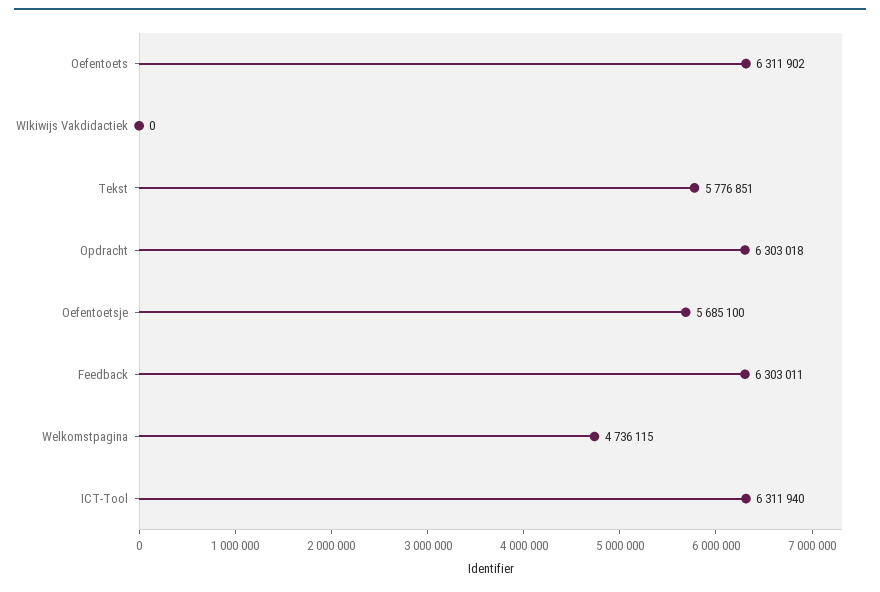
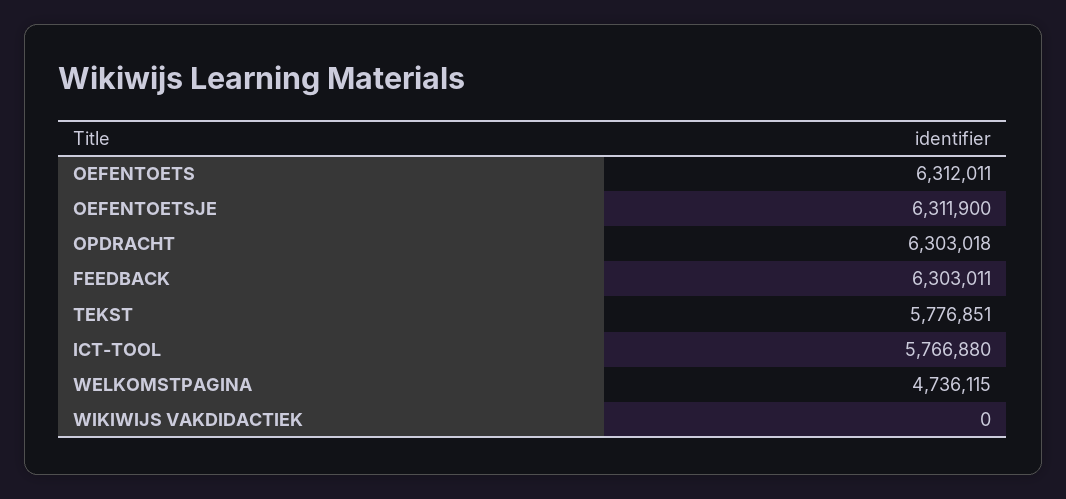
  {
-   "Oefentoets": 6311902,
+   "Oefentoets": 6312011,
    "WIkiwijs Vakdidactiek": 0,
    "Tekst": 5776851,
    "Opdracht": 6303018,
-   "Oefentoetsje": 5685100,
+   "Oefentoetsje": 6311900,
    "Feedback": 6303011,
    "Welkomstpagina": 4736115,
-   "ICT-Tool": 6311940
+   "ICT-Tool": 5766880
  }

